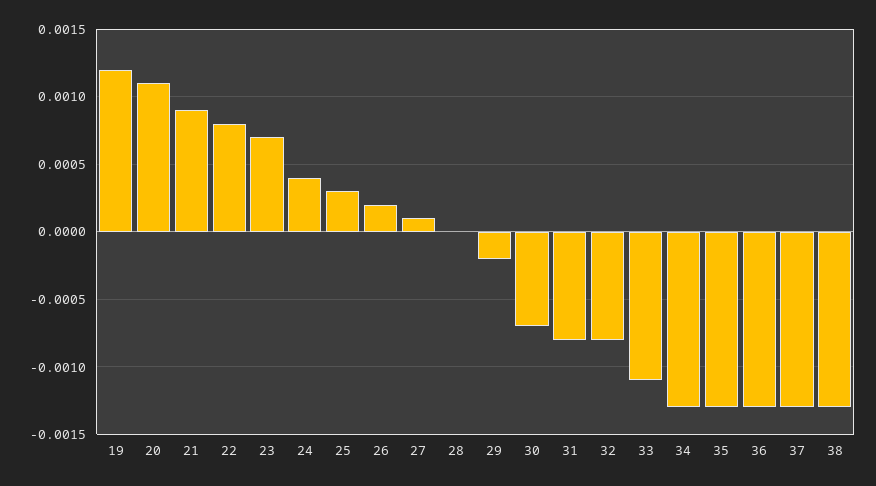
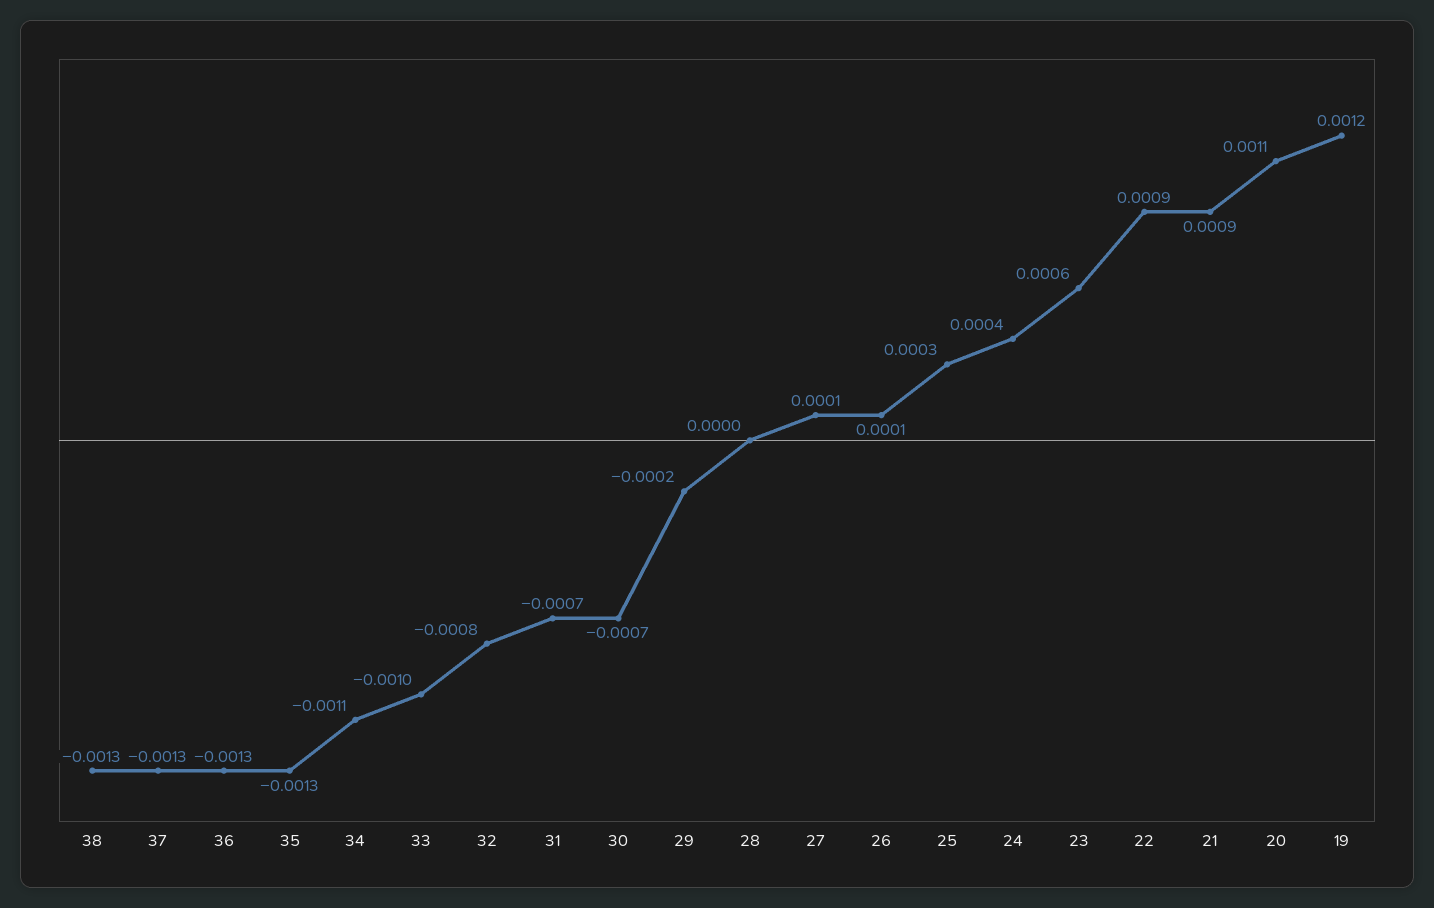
  {
    "19": 0.0012,
    "20": 0.0011,
    "21": 0.0009,
-   "22": 0.0008,
+   "22": 0.0009,
-   "23": 0.0007,
+   "23": 0.0006,
    "24": 0.0004,
    "25": 0.0003,
-   "26": 0.0002,
+   "26": 0.0001,
    "27": 0.0001,
    "28": 0,
    "29": -0.0002,
    "30": -0.0007,
-   "31": -0.0008,
+   "31": -0.0007,
    "32": -0.0008,
-   "33": -0.0011,
+   "33": -0.001,
-   "34": -0.0013,
+   "34": -0.0011,
    "35": -0.0013,
    "36": -0.0013,
    "37": -0.0013,
    "38": -0.0013
  }

